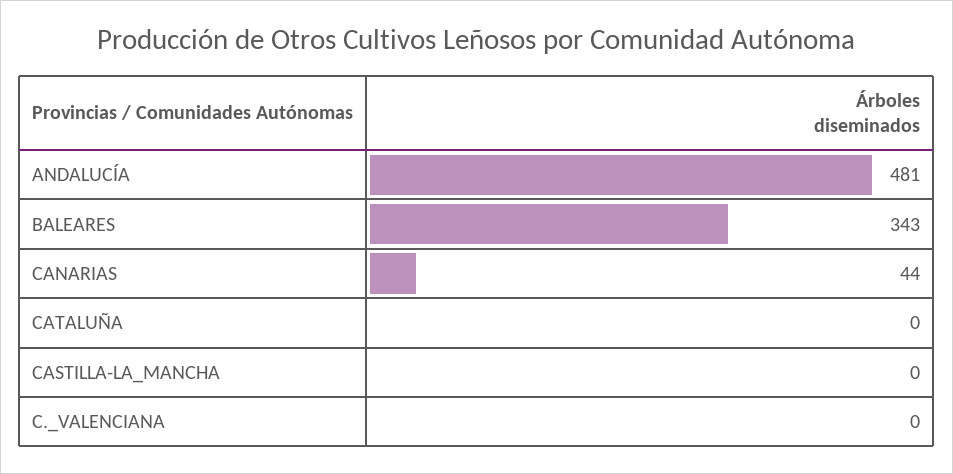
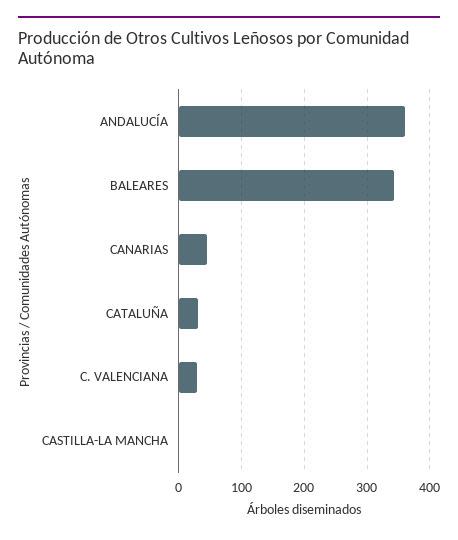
  {
-   "ANDALUCÍA": 481,
+   "ANDALUCÍA": 360,
    "BALEARES": 343,
    "CANARIAS": 44,
-   "CATALUÑA": 0,
+   "CATALUÑA": 30,
    "CASTILLA-LA_MANCHA": 0,
-   "C._VALENCIANA": 0
+   "C._VALENCIANA": 30
  }

